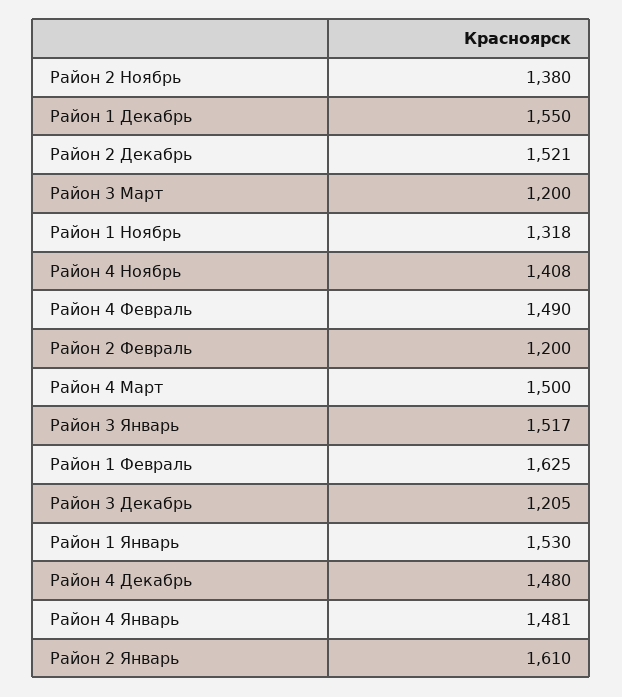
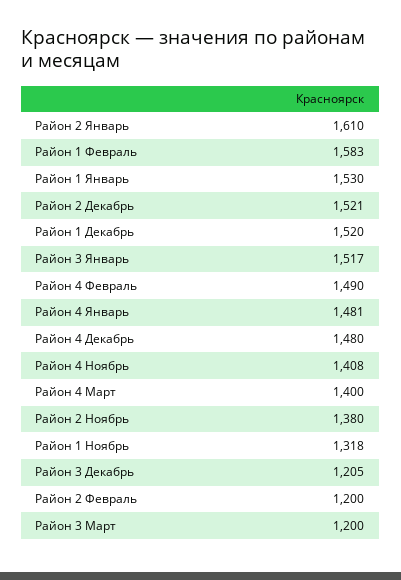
  {
    "Район 2 Ноябрь": 1380,
-   "Район 1 Декабрь": 1550,
+   "Район 1 Декабрь": 1520,
    "Район 2 Декабрь": 1521,
    "Район 3 Март": 1200,
    "Район 1 Ноябрь": 1318,
    "Район 4 Ноябрь": 1408,
    "Район 4 Февраль": 1490,
    "Район 2 Февраль": 1200,
-   "Район 4 Март": 1500,
+   "Район 4 Март": 1400,
    "Район 3 Январь": 1517,
-   "Район 1 Февраль": 1625,
+   "Район 1 Февраль": 1583,
    "Район 3 Декабрь": 1205,
    "Район 1 Январь": 1530,
    "Район 4 Декабрь": 1480,
    "Район 4 Январь": 1481,
    "Район 2 Январь": 1610
  }

